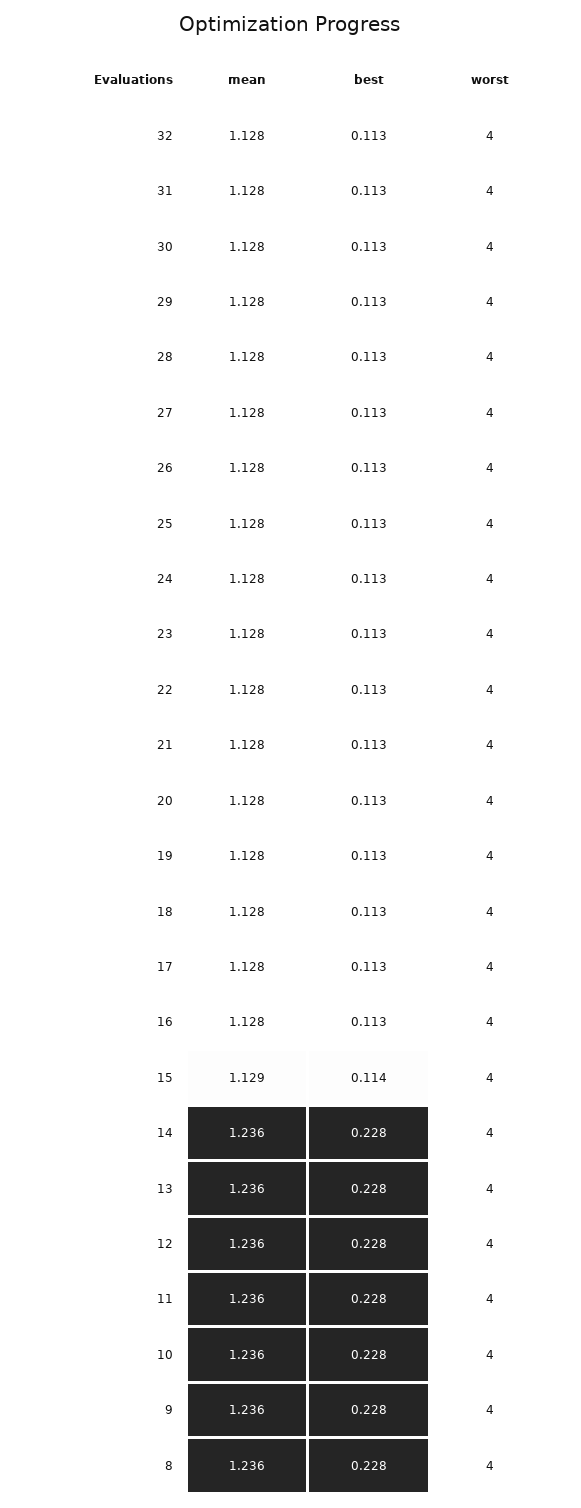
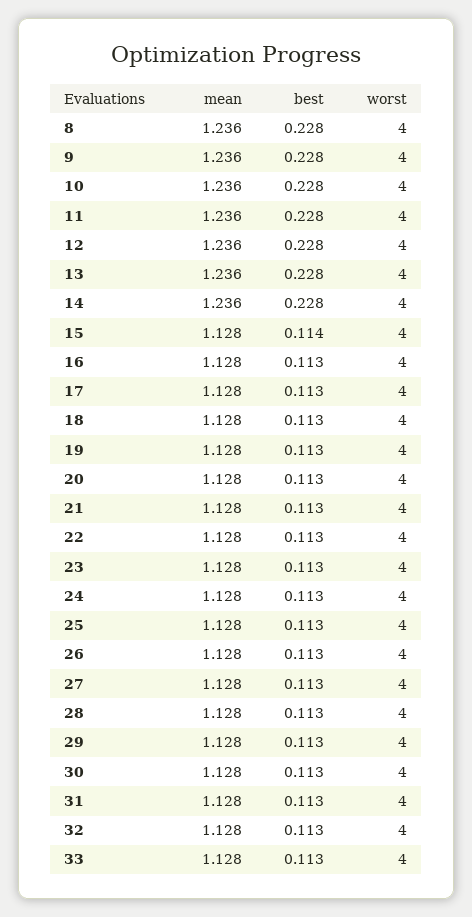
  {
    "mean": {
      "32": 1.128,
      "31": 1.128,
      "30": 1.128,
      "29": 1.128,
      "28": 1.128,
      "27": 1.128,
      "26": 1.128,
      "25": 1.128,
      "24": 1.128,
      "23": 1.128,
      "22": 1.128,
      "21": 1.128,
      "20": 1.128,
      "19": 1.128,
      "18": 1.128,
      "17": 1.128,
      "16": 1.128,
-     "15": 1.129,
+     "15": 1.128,
      "14": 1.236,
      "13": 1.236,
      "12": 1.236,
      "11": 1.236,
      "10": 1.236,
      "9": 1.236,
-     "8": 1.236
+     "8": 1.236,
+     "33": 1.128
    },
    "best": {
      "32": 0.113,
      "31": 0.113,
      "30": 0.113,
      "29": 0.113,
      "28": 0.113,
      "27": 0.113,
      "26": 0.113,
      "25": 0.113,
      "24": 0.113,
      "23": 0.113,
      "22": 0.113,
      "21": 0.113,
      "20": 0.113,
      "19": 0.113,
      "18": 0.113,
      "17": 0.113,
      "16": 0.113,
      "15": 0.114,
      "14": 0.228,
      "13": 0.228,
      "12": 0.228,
      "11": 0.228,
      "10": 0.228,
      "9": 0.228,
-     "8": 0.228
+     "8": 0.228,
+     "33": 0.113
    },
    "worst": {
      "32": 4,
      "31": 4,
      "30": 4,
      "29": 4,
      "28": 4,
      "27": 4,
      "26": 4,
      "25": 4,
      "24": 4,
      "23": 4,
      "22": 4,
      "21": 4,
      "20": 4,
      "19": 4,
      "18": 4,
      "17": 4,
      "16": 4,
      "15": 4,
      "14": 4,
      "13": 4,
      "12": 4,
      "11": 4,
      "10": 4,
      "9": 4,
-     "8": 4
+     "8": 4,
+     "33": 4
    }
  }

